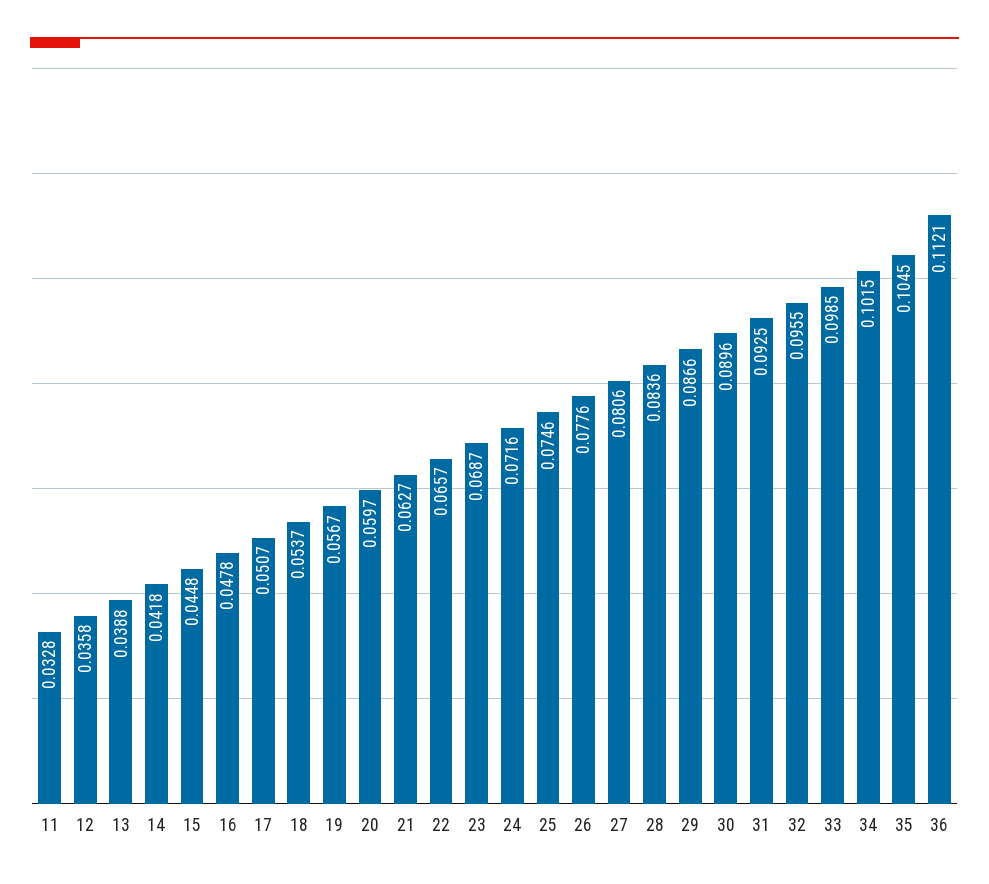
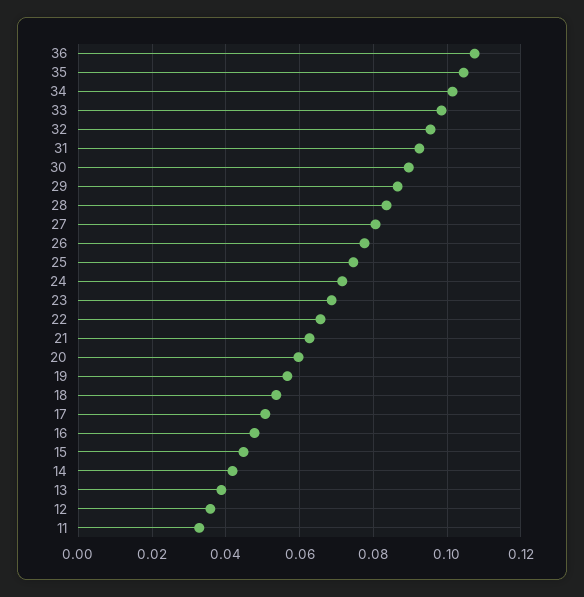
  {
    "11": 0.0328,
    "12": 0.0358,
    "13": 0.0388,
    "14": 0.0418,
    "15": 0.0448,
    "16": 0.0478,
    "17": 0.0507,
    "18": 0.0537,
    "19": 0.0567,
    "20": 0.0597,
    "21": 0.0627,
    "22": 0.0657,
    "23": 0.0687,
    "24": 0.0716,
    "25": 0.0746,
    "26": 0.0776,
    "27": 0.0806,
    "28": 0.0836,
    "29": 0.0866,
    "30": 0.0896,
    "31": 0.0925,
    "32": 0.0955,
    "33": 0.0985,
    "34": 0.1015,
    "35": 0.1045,
-   "36": 0.1121
+   "36": 0.108
  }

